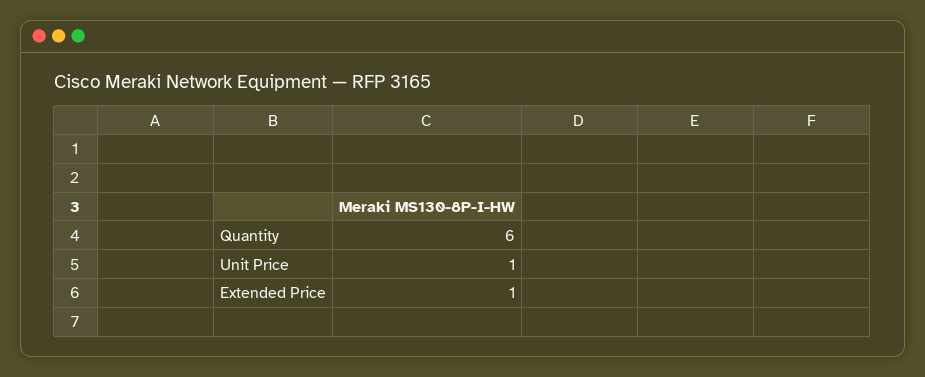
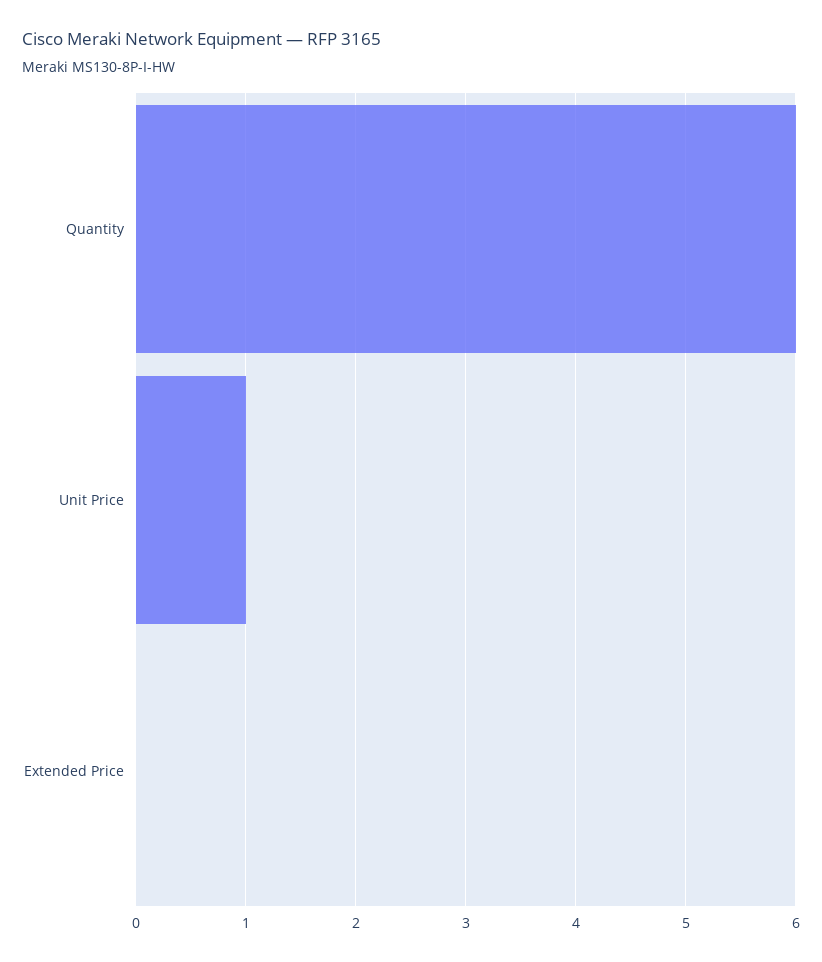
  {
    "Quantity": 6,
    "Unit Price": 1,
-   "Extended Price": 1
+   "Extended Price": 0
  }

